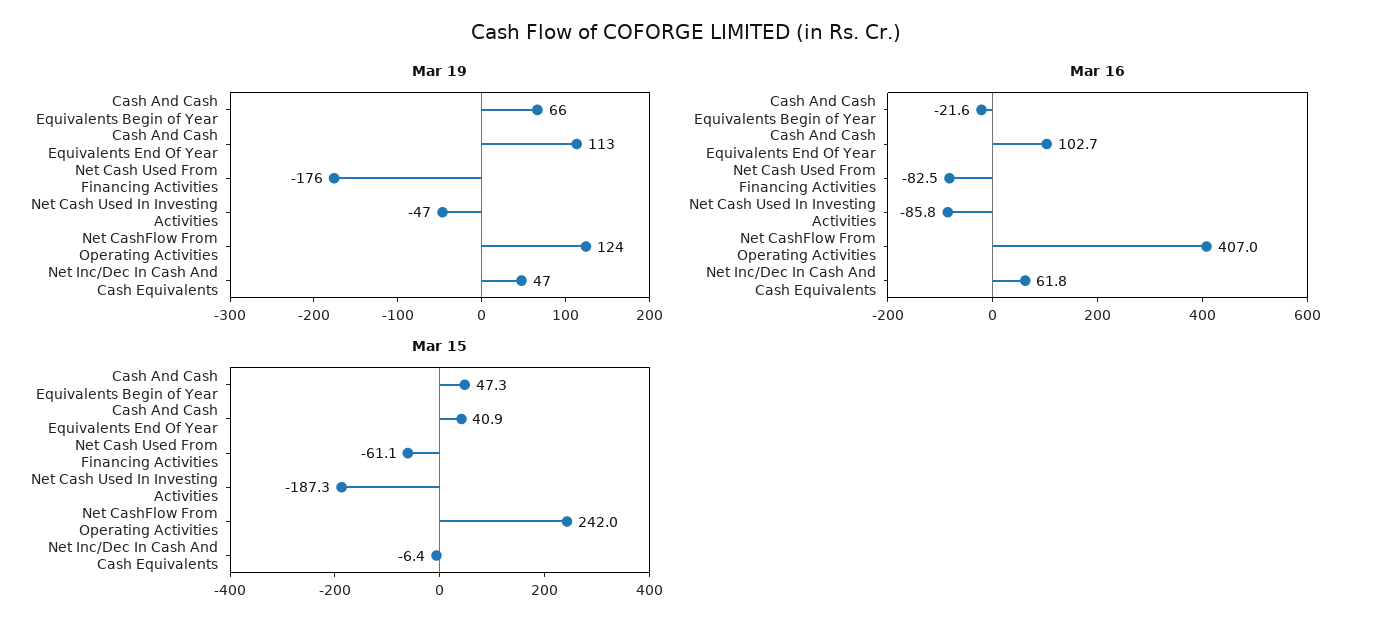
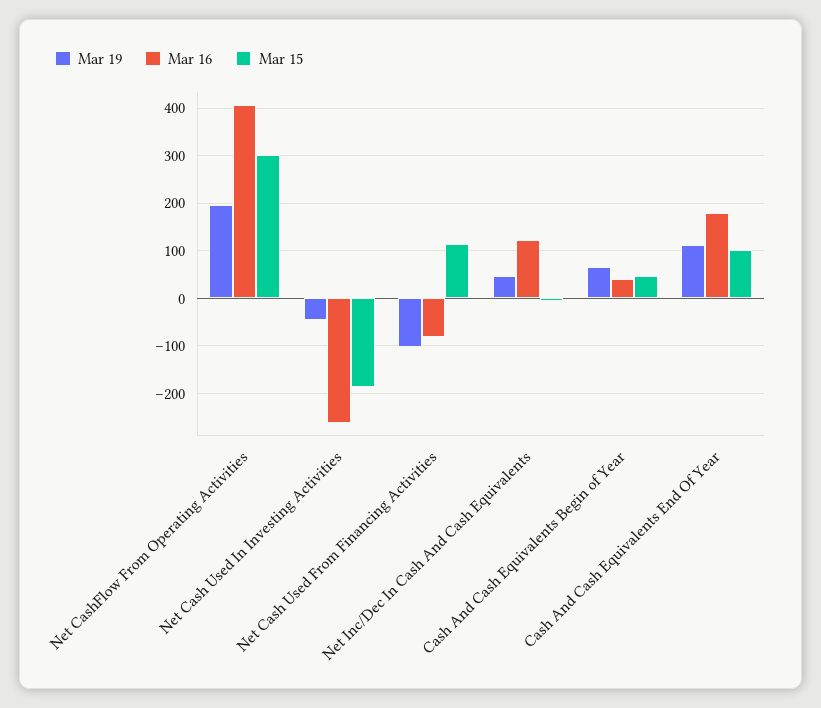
  {
    "Mar 19": {
      "Cash And Cash Equivalents Begin of Year": 66,
      "Cash And Cash Equivalents End Of Year": 113,
-     "Net Cash Used From Financing Activities": -176,
+     "Net Cash Used From Financing Activities": -100,
      "Net Cash Used In Investing Activities": -47,
-     "Net CashFlow From Operating Activities": 124,
+     "Net CashFlow From Operating Activities": 200,
      "Net Inc/Dec In Cash And Cash Equivalents": 47
    },
    "Mar 16": {
-     "Cash And Cash Equivalents Begin of Year": -21.6,
+     "Cash And Cash Equivalents Begin of Year": 40,
-     "Cash And Cash Equivalents End Of Year": 102.7,
+     "Cash And Cash Equivalents End Of Year": 180,
      "Net Cash Used From Financing Activities": -82.5,
-     "Net Cash Used In Investing Activities": -85.8,
+     "Net Cash Used In Investing Activities": -260,
      "Net CashFlow From Operating Activities": 407,
-     "Net Inc/Dec In Cash And Cash Equivalents": 61.8
+     "Net Inc/Dec In Cash And Cash Equivalents": 120
    },
    "Mar 15": {
      "Cash And Cash Equivalents Begin of Year": 47.3,
-     "Cash And Cash Equivalents End Of Year": 40.9,
+     "Cash And Cash Equivalents End Of Year": 100,
-     "Net Cash Used From Financing Activities": -61.1,
+     "Net Cash Used From Financing Activities": 120,
      "Net Cash Used In Investing Activities": -187.3,
-     "Net CashFlow From Operating Activities": 242,
+     "Net CashFlow From Operating Activities": 300,
      "Net Inc/Dec In Cash And Cash Equivalents": -6.4
    }
  }

